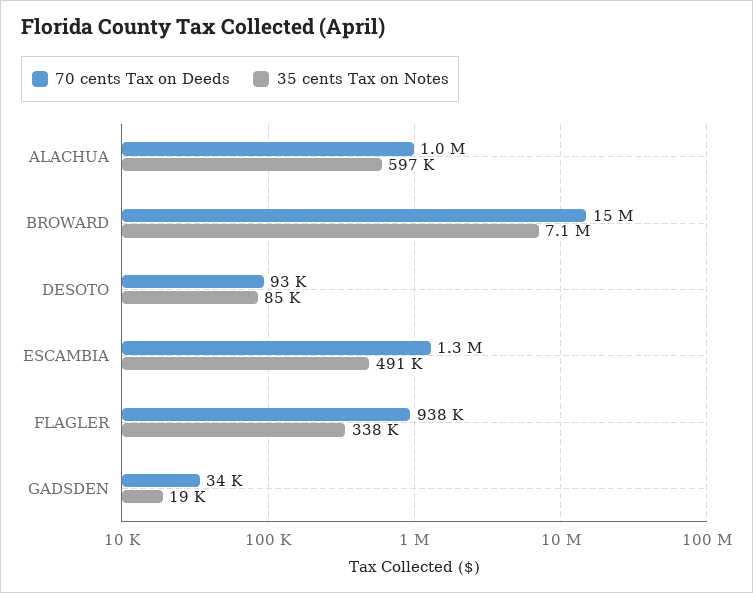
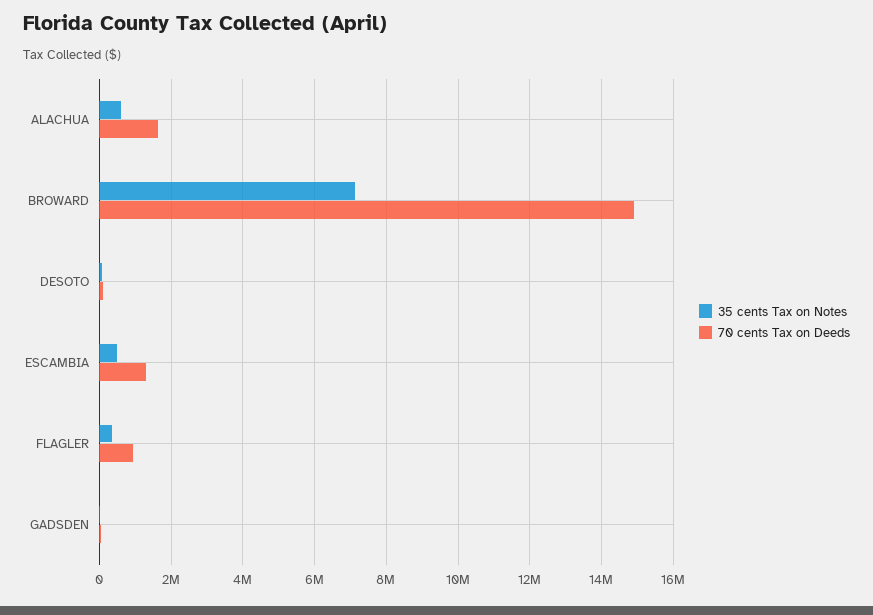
  {
    "70 cents Tax on Deeds": {
-     "ALACHUA": 1000000,
+     "ALACHUA": 1600000,
      "BROWARD": 15000000,
      "DESOTO": 93000,
      "ESCAMBIA": 1300000,
      "FLAGLER": 938000,
      "GADSDEN": 34000
    },
    "35 cents Tax on Notes": {
      "ALACHUA": 597000,
      "BROWARD": 7100000,
      "DESOTO": 85000,
      "ESCAMBIA": 491000,
      "FLAGLER": 338000,
      "GADSDEN": 19000
    }
  }

